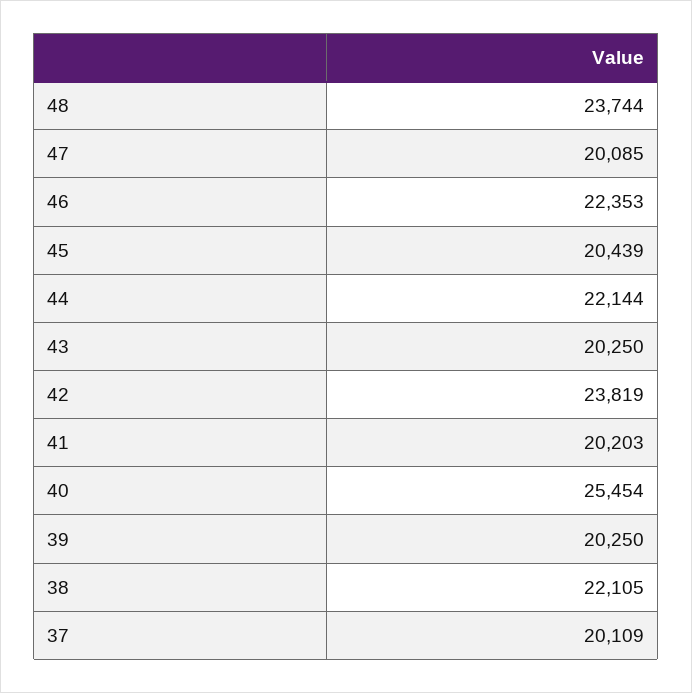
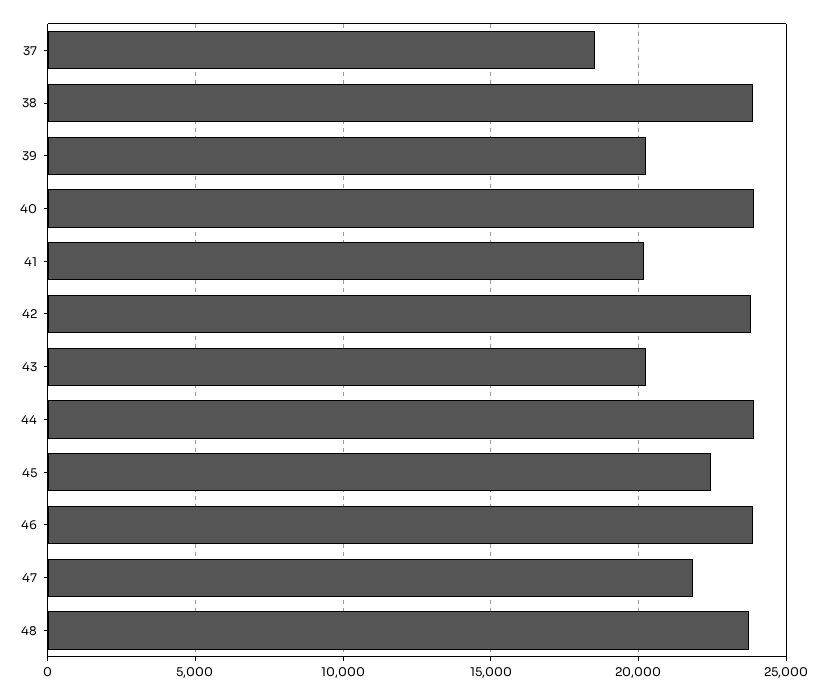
  {
    "48": 23744,
-   "47": 20085,
+   "47": 22000,
-   "46": 22353,
+   "46": 24000,
-   "45": 20439,
+   "45": 22500,
-   "44": 22144,
+   "44": 24000,
    "43": 20250,
    "42": 23819,
    "41": 20203,
-   "40": 25454,
+   "40": 24000,
    "39": 20250,
-   "38": 22105,
+   "38": 24000,
-   "37": 20109
+   "37": 18500
  }

